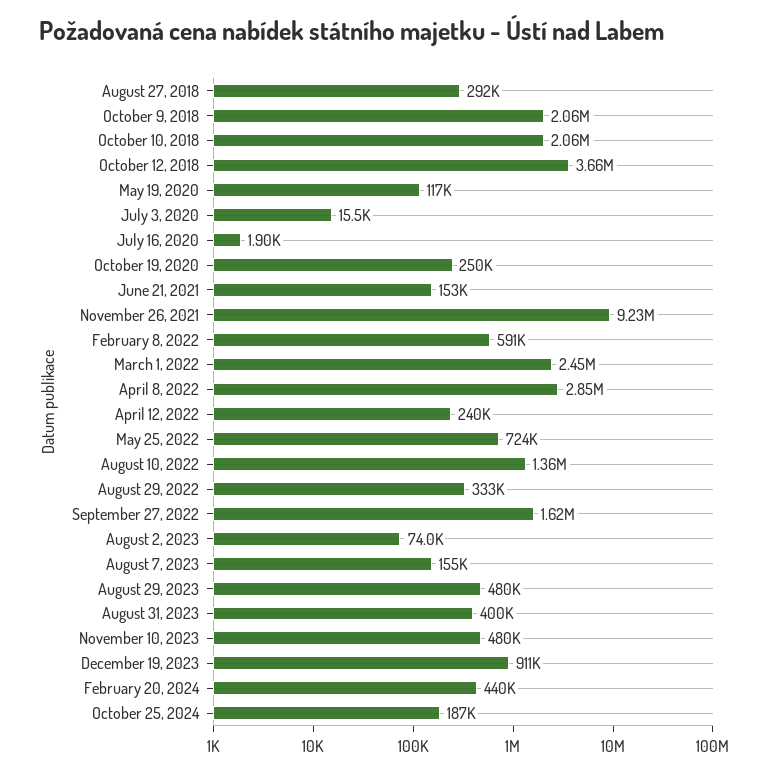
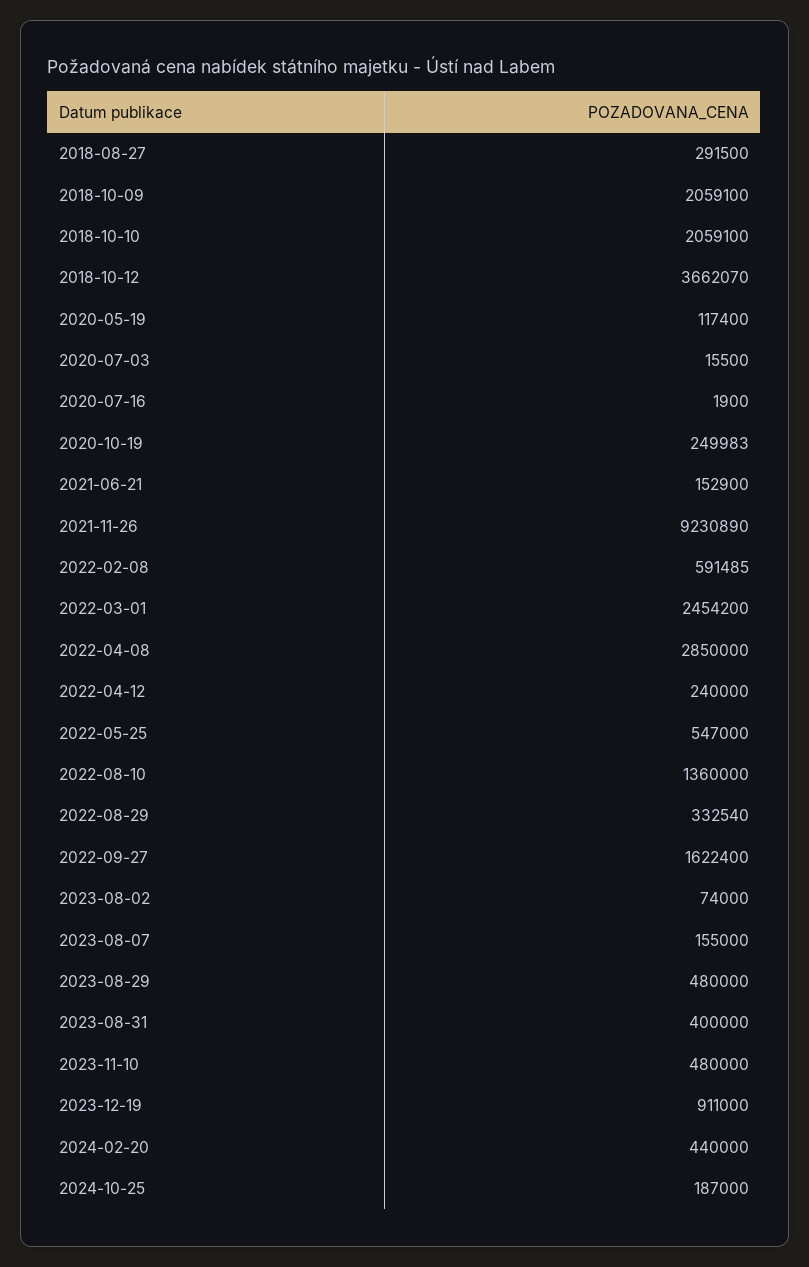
  {
    "August 27, 2018": 291500,
    "October 9, 2018": 2059100,
    "October 10, 2018": 2059100,
    "October 12, 2018": 3662070,
    "May 19, 2020": 117400,
    "July 3, 2020": 15500,
    "July 16, 2020": 1900,
    "October 19, 2020": 249983,
    "June 21, 2021": 152900,
    "November 26, 2021": 9230890,
    "February 8, 2022": 591485,
    "March 1, 2022": 2454200,
    "April 8, 2022": 2850000,
    "April 12, 2022": 240000,
-   "May 25, 2022": 724000,
+   "May 25, 2022": 547000,
    "August 10, 2022": 1360000,
    "August 29, 2022": 332540,
    "September 27, 2022": 1622400,
    "August 2, 2023": 74000,
    "August 7, 2023": 155000,
    "August 29, 2023": 480000,
    "August 31, 2023": 400000,
    "November 10, 2023": 480000,
    "December 19, 2023": 911000,
    "February 20, 2024": 440000,
    "October 25, 2024": 187000
  }

